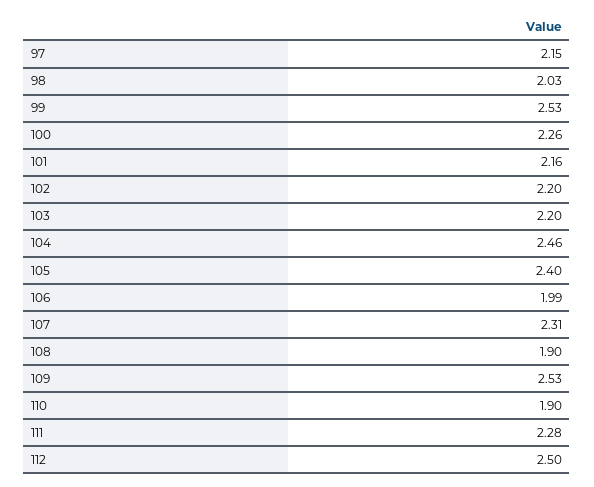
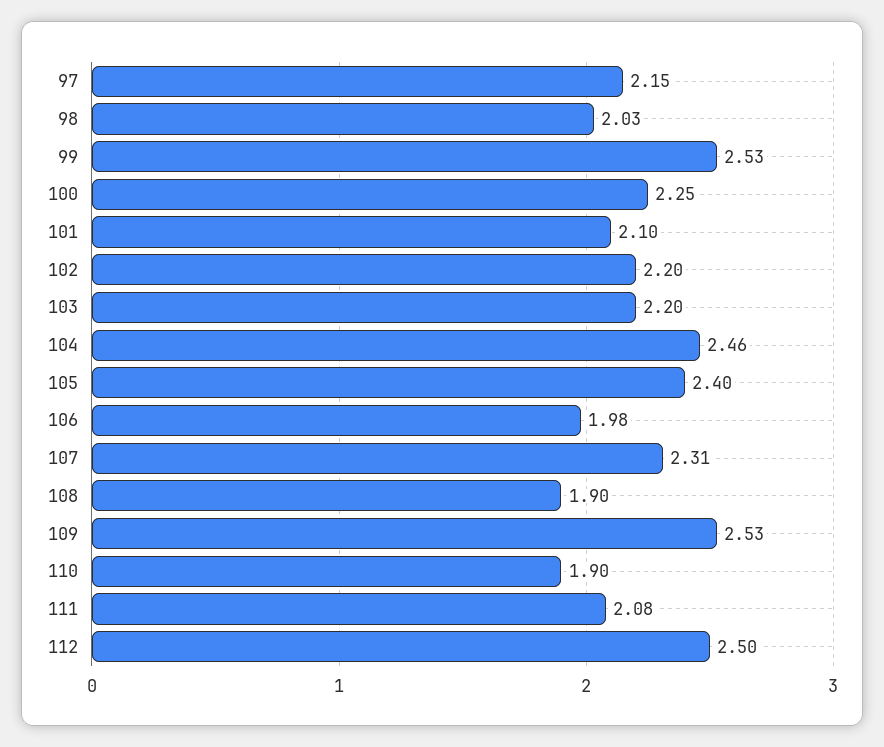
  {
    "97": 2.15,
    "98": 2.03,
    "99": 2.53,
-   "100": 2.26,
+   "100": 2.25,
-   "101": 2.16,
+   "101": 2.1,
    "102": 2.2,
    "103": 2.2,
    "104": 2.46,
    "105": 2.4,
-   "106": 1.99,
+   "106": 1.98,
    "107": 2.31,
    "108": 1.9,
    "109": 2.53,
    "110": 1.9,
-   "111": 2.28,
+   "111": 2.08,
    "112": 2.5
  }

